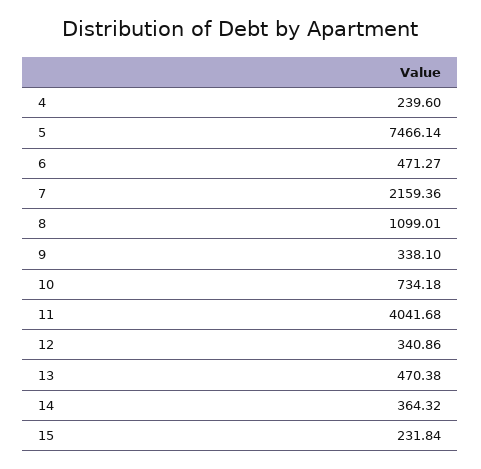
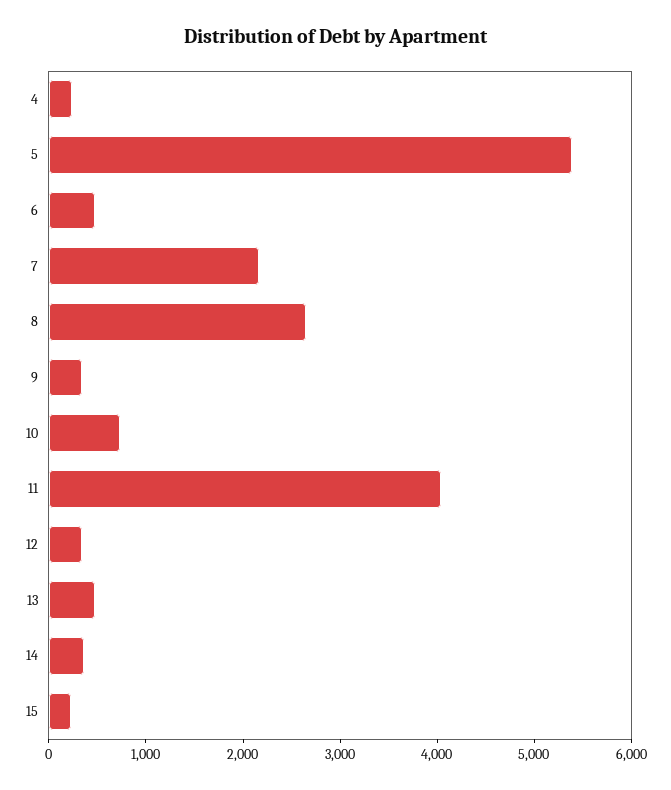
  {
    "4": 239.6,
-   "5": 7466.14,
+   "5": 5400,
    "6": 471.27,
    "7": 2159.36,
-   "8": 1099.01,
+   "8": 2600,
    "9": 338.1,
    "10": 734.18,
    "11": 4041.68,
    "12": 340.86,
    "13": 470.38,
    "14": 364.32,
    "15": 231.84
  }

